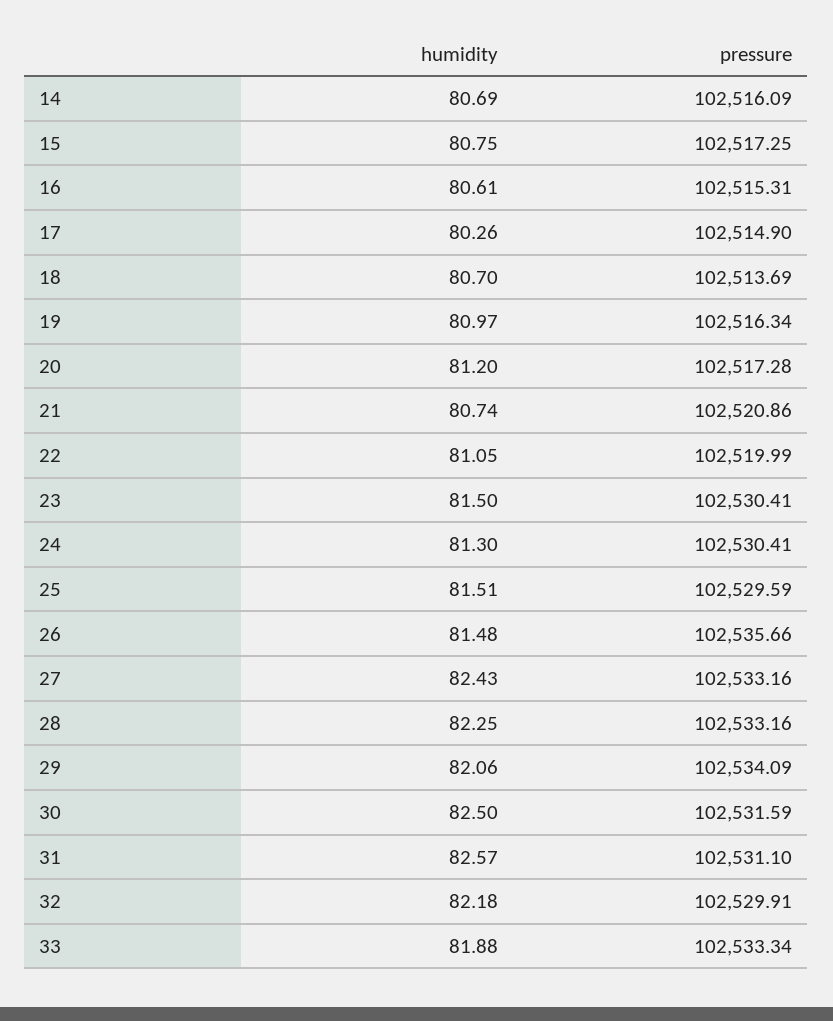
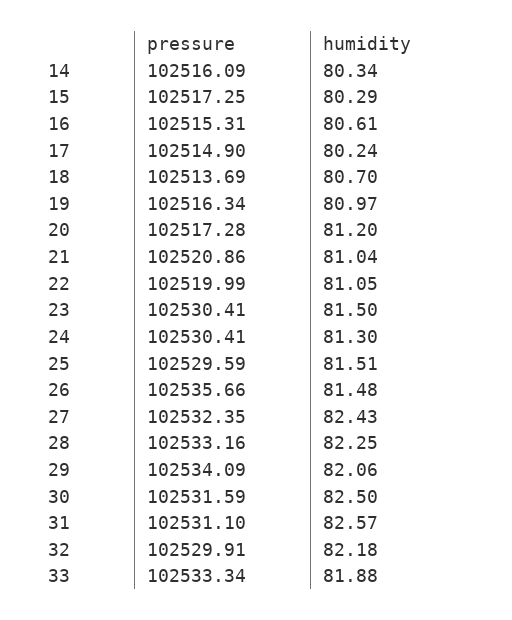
  {
    "humidity": {
-     "14": 80.69,
+     "14": 80.34,
-     "15": 80.75,
+     "15": 80.29,
      "16": 80.61,
-     "17": 80.26,
+     "17": 80.24,
      "18": 80.7,
      "19": 80.97,
      "20": 81.2,
-     "21": 80.74,
+     "21": 81.04,
      "22": 81.05,
      "23": 81.5,
      "24": 81.3,
      "25": 81.51,
      "26": 81.48,
      "27": 82.43,
      "28": 82.25,
      "29": 82.06,
      "30": 82.5,
      "31": 82.57,
      "32": 82.18,
      "33": 81.88
    },
    "pressure": {
      "14": 102516.09,
      "15": 102517.25,
      "16": 102515.31,
      "17": 102514.9,
      "18": 102513.69,
      "19": 102516.34,
      "20": 102517.28,
      "21": 102520.86,
      "22": 102519.99,
      "23": 102530.41,
      "24": 102530.41,
      "25": 102529.59,
      "26": 102535.66,
-     "27": 102533.16,
+     "27": 102532.35,
      "28": 102533.16,
      "29": 102534.09,
      "30": 102531.59,
      "31": 102531.1,
      "32": 102529.91,
      "33": 102533.34
    }
  }

